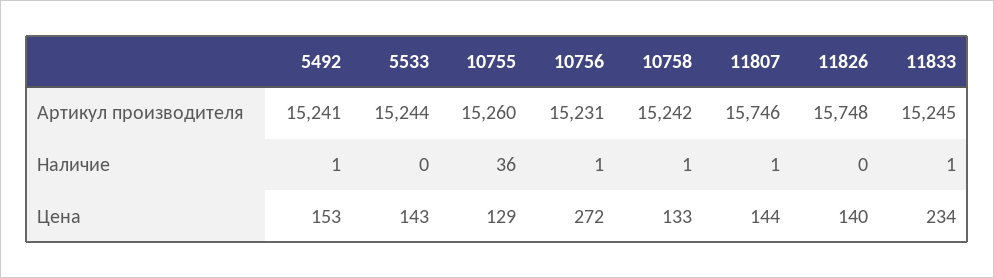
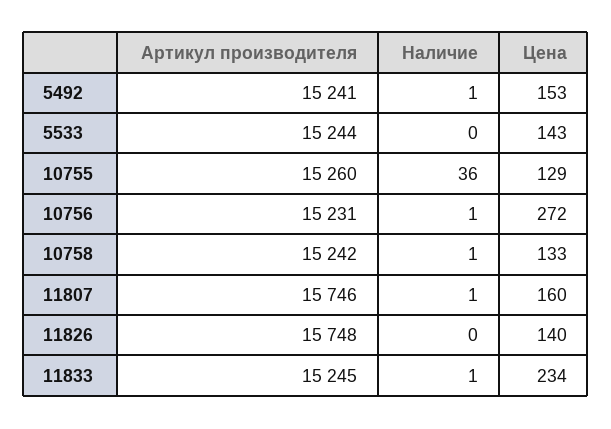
  {
    "5492": {
      "Артикул производителя": 15241,
      "Наличие": 1,
      "Цена": 153
    },
    "5533": {
      "Артикул производителя": 15244,
      "Наличие": 0,
      "Цена": 143
    },
    "10755": {
      "Артикул производителя": 15260,
      "Наличие": 36,
      "Цена": 129
    },
    "10756": {
      "Артикул производителя": 15231,
      "Наличие": 1,
      "Цена": 272
    },
    "10758": {
      "Артикул производителя": 15242,
      "Наличие": 1,
      "Цена": 133
    },
    "11807": {
      "Артикул производителя": 15746,
      "Наличие": 1,
-     "Цена": 144
+     "Цена": 160
    },
    "11826": {
      "Артикул производителя": 15748,
      "Наличие": 0,
      "Цена": 140
    },
    "11833": {
      "Артикул производителя": 15245,
      "Наличие": 1,
      "Цена": 234
    }
  }

